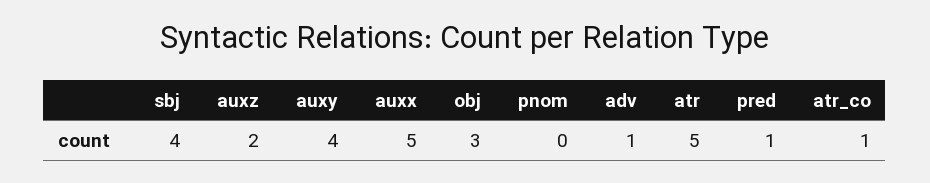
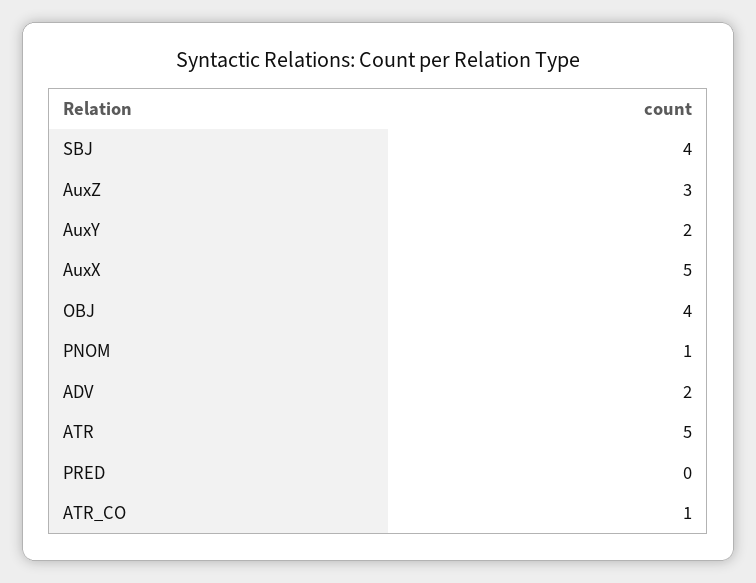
  {
    "sbj": 4,
-   "auxz": 2,
+   "auxz": 3,
-   "auxy": 4,
+   "auxy": 2,
    "auxx": 5,
-   "obj": 3,
+   "obj": 4,
-   "pnom": 0,
+   "pnom": 1,
-   "adv": 1,
+   "adv": 2,
    "atr": 5,
-   "pred": 1,
+   "pred": 0,
    "atr_co": 1
  }

